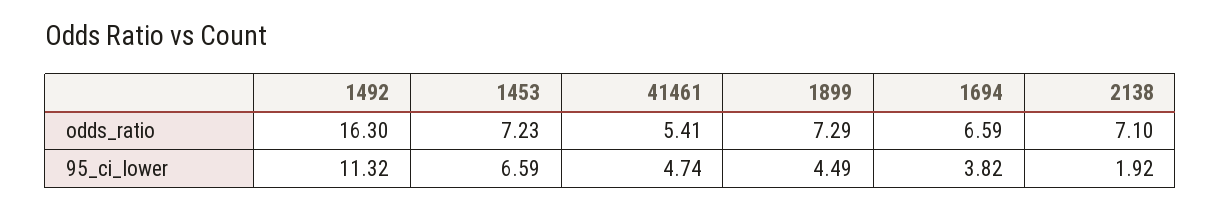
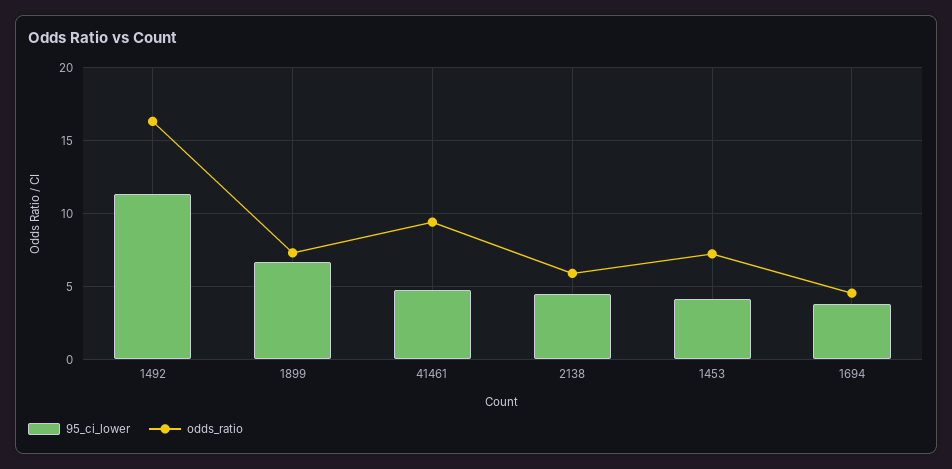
  {
    "odds_ratio": {
      "1492": 16.3,
      "1453": 7.23,
-     "41461": 5.41,
+     "41461": 9.5,
      "1899": 7.29,
-     "1694": 6.59,
+     "1694": 4.5,
-     "2138": 7.1
+     "2138": 6
    },
    "95_ci_lower": {
      "1492": 11.32,
-     "1453": 6.59,
+     "1453": 4,
      "41461": 4.74,
-     "1899": 4.49,
+     "1899": 6.5,
      "1694": 3.82,
-     "2138": 1.92
+     "2138": 4.5
    }
  }

